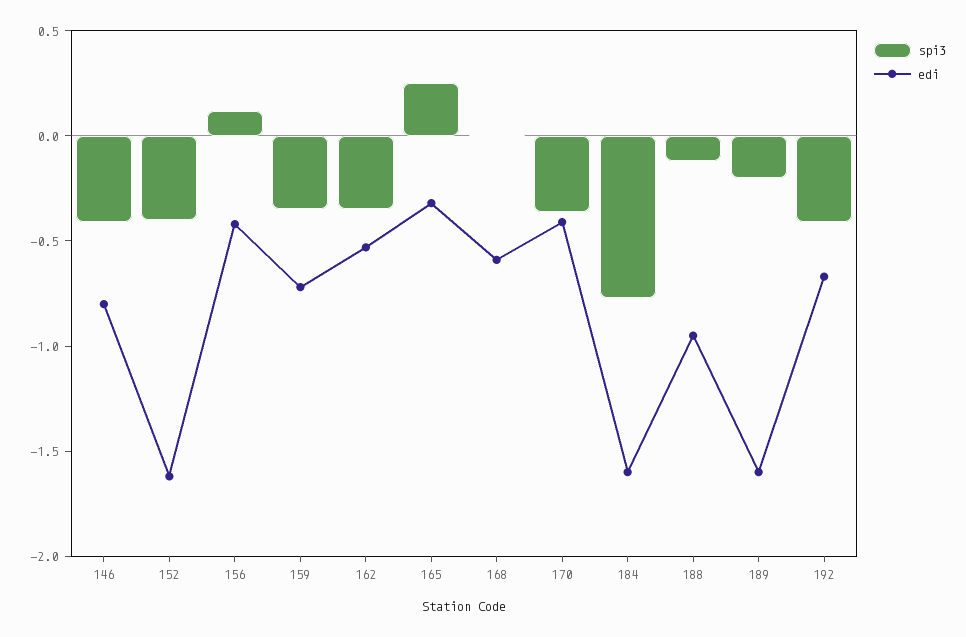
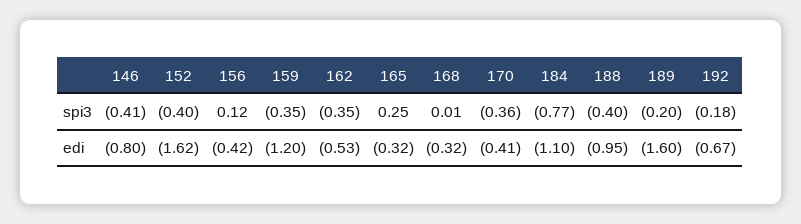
  {
    "spi3": {
      "146": -0.41,
      "152": -0.4,
      "156": 0.12,
      "159": -0.35,
      "162": -0.35,
      "165": 0.25,
      "168": 0.01,
      "170": -0.36,
      "184": -0.77,
-     "188": -0.1,
+     "188": -0.4,
      "189": -0.2,
-     "192": -0.4
+     "192": -0.18
    },
    "edi": {
      "146": -0.8,
      "152": -1.62,
      "156": -0.42,
-     "159": -0.7,
+     "159": -1.2,
      "162": -0.53,
      "165": -0.32,
-     "168": -0.6,
+     "168": -0.32,
      "170": -0.41,
-     "184": -1.6,
+     "184": -1.1,
      "188": -0.95,
      "189": -1.6,
      "192": -0.67
    }
  }

